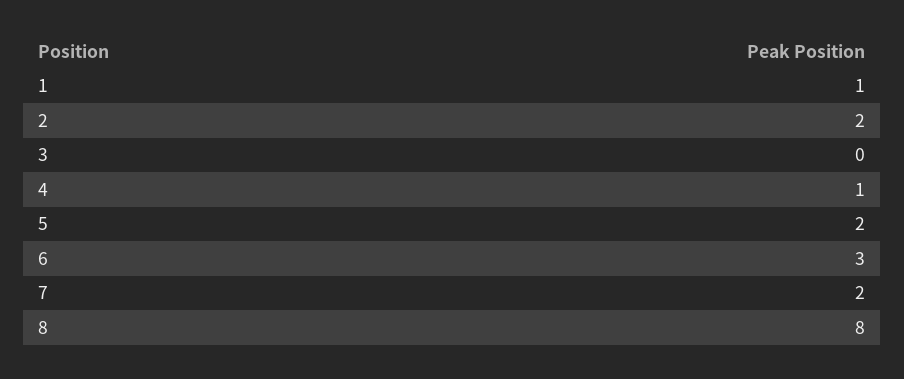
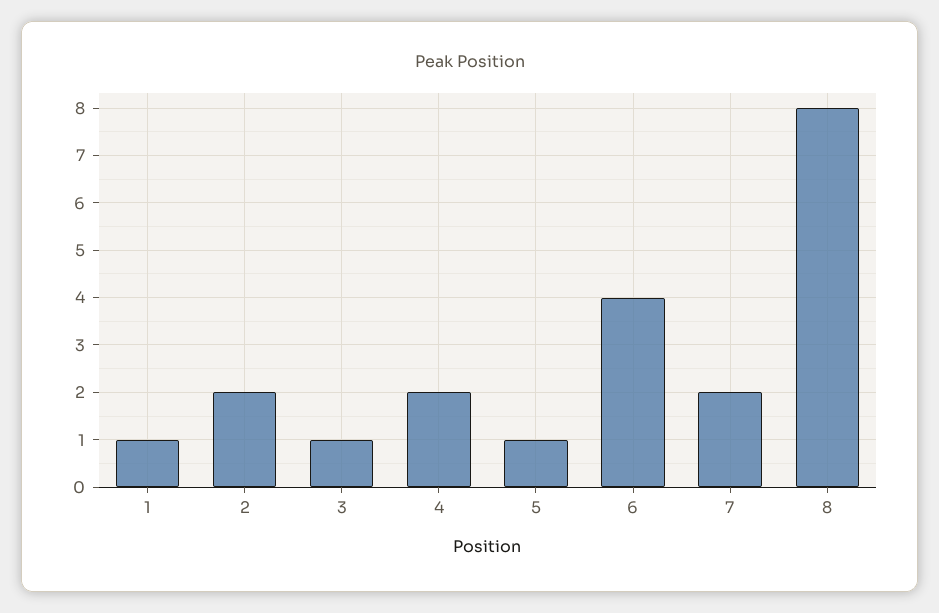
  {
    "1": 1,
    "2": 2,
-   "3": 0,
+   "3": 1,
-   "4": 1,
+   "4": 2,
-   "5": 2,
+   "5": 1,
-   "6": 3,
+   "6": 4,
    "7": 2,
    "8": 8
  }

